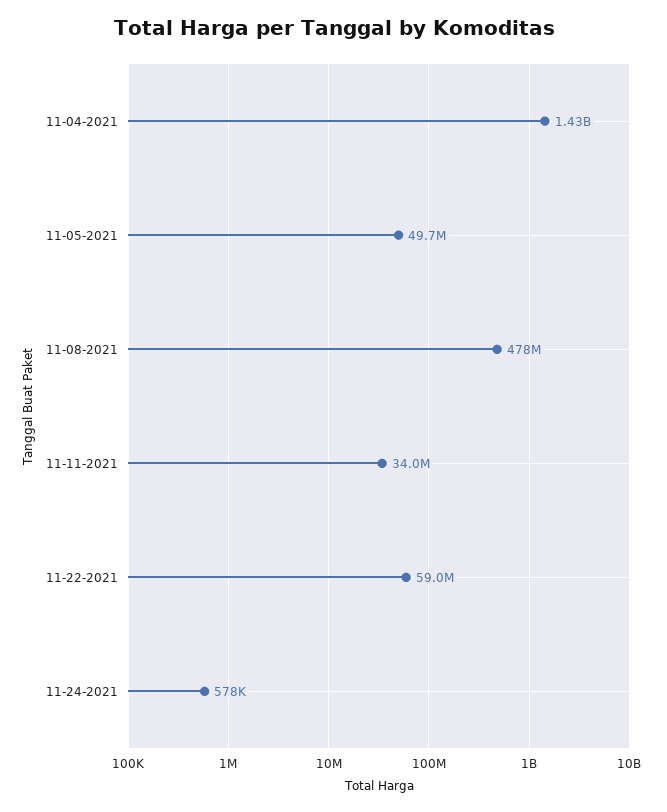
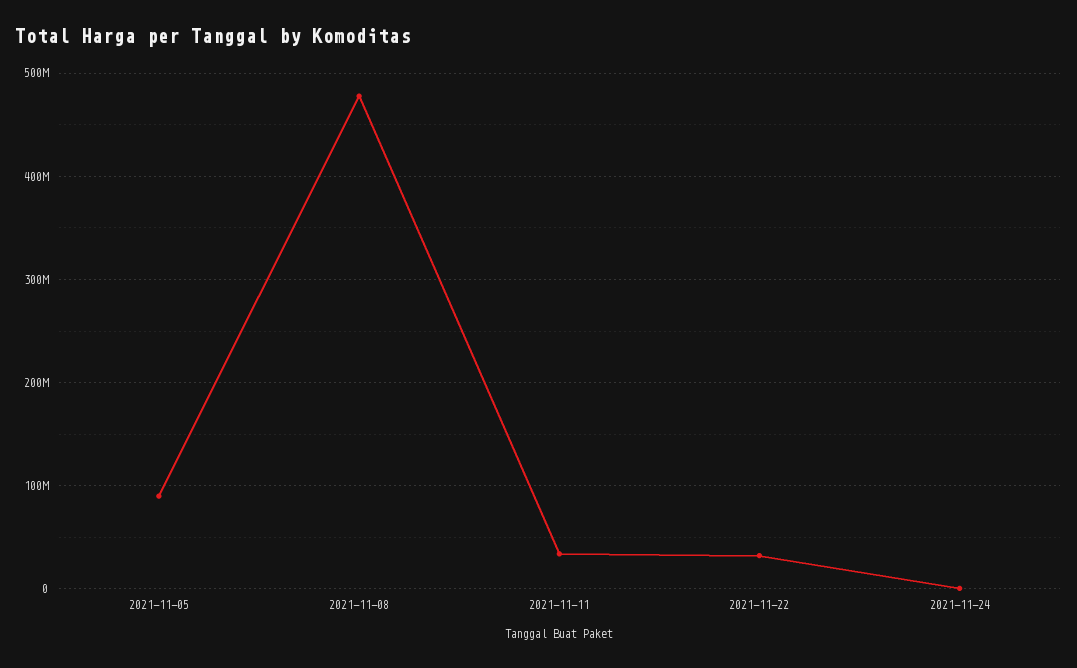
  {
-   "11-04-2021": 1430000000,
-   "11-05-2021": 49700000,
+   "11-05-2021": 90000000,
    "11-08-2021": 478000000,
    "11-11-2021": 34000000,
-   "11-22-2021": 59000000,
+   "11-22-2021": 30000000,
    "11-24-2021": 578000
  }

